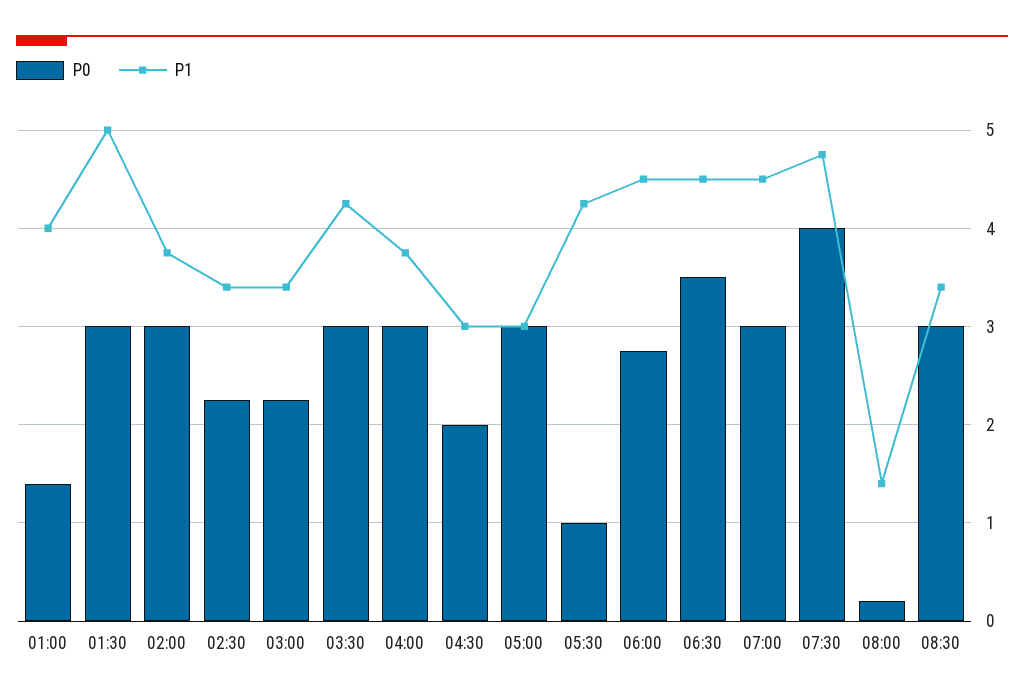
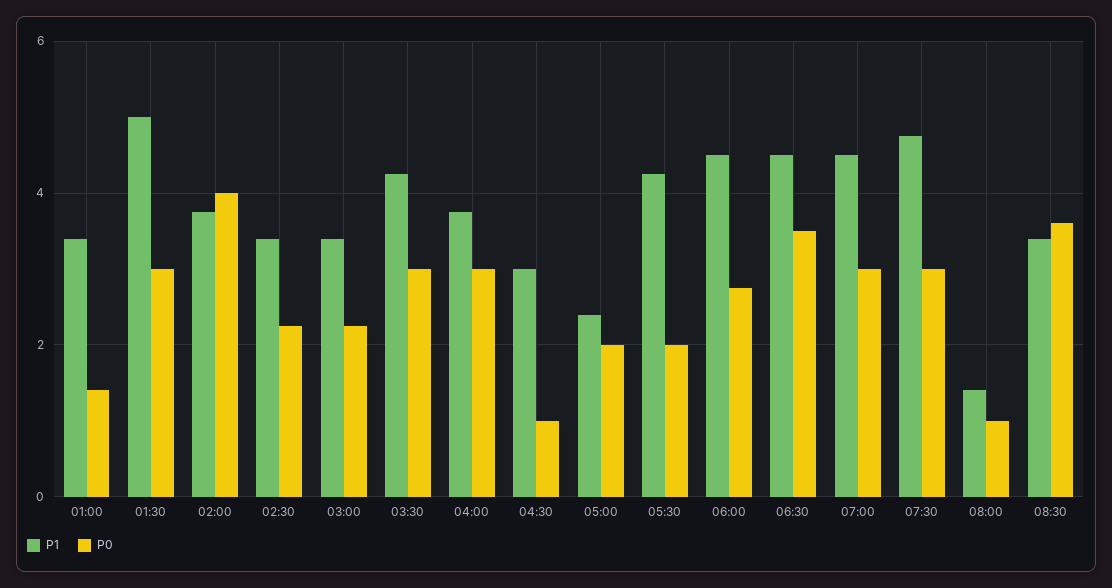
  {
    "P0": {
      "01:00": 1.4,
      "01:30": 3,
-     "02:00": 3,
+     "02:00": 4,
      "02:30": 2.3,
      "03:00": 2.3,
      "03:30": 3,
      "04:00": 3,
-     "04:30": 2,
+     "04:30": 1,
-     "05:00": 3,
+     "05:00": 2,
-     "05:30": 1,
+     "05:30": 2,
      "06:00": 2.8,
      "06:30": 3.5,
      "07:00": 3,
-     "07:30": 4,
+     "07:30": 3,
-     "08:00": 0.2,
+     "08:00": 1,
-     "08:30": 3
+     "08:30": 3.6
    },
    "P1": {
-     "01:00": 4,
+     "01:00": 3.4,
      "01:30": 5,
      "02:00": 3.8,
      "02:30": 3.4,
      "03:00": 3.4,
      "03:30": 4.3,
      "04:00": 3.8,
      "04:30": 3,
-     "05:00": 3,
+     "05:00": 2.4,
      "05:30": 4.3,
      "06:00": 4.5,
      "06:30": 4.5,
      "07:00": 4.5,
      "07:30": 4.8,
      "08:00": 1.4,
      "08:30": 3.4
    }
  }

